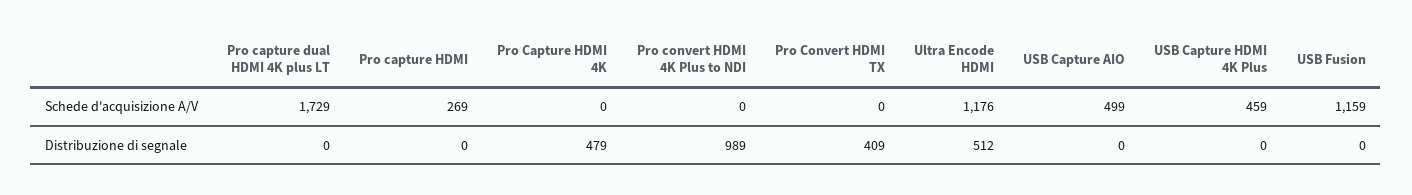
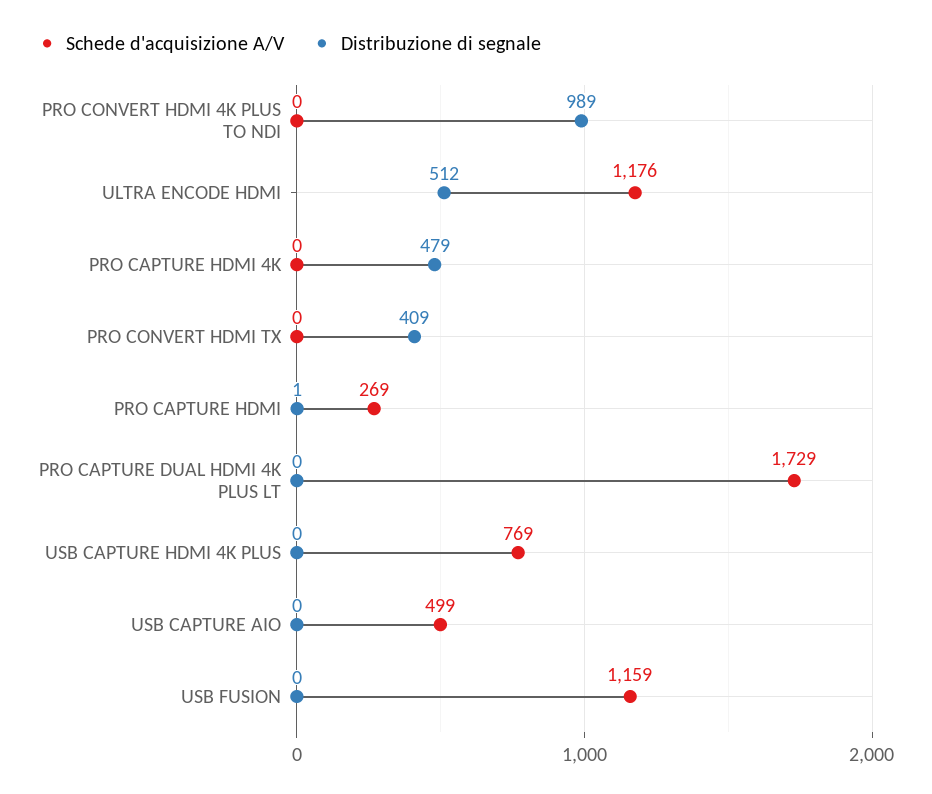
  {
    "Schede d'acquisizione A/V": {
      "Pro capture dual HDMI 4K plus LT": 1729,
      "Pro capture HDMI": 269,
      "Pro Capture HDMI 4K": 0,
      "Pro convert HDMI 4K Plus to NDI": 0,
      "Pro Convert HDMI TX": 0,
      "Ultra Encode HDMI": 1176,
      "USB Capture AIO": 499,
-     "USB Capture HDMI 4K Plus": 459,
+     "USB Capture HDMI 4K Plus": 769,
      "USB Fusion": 1159
    },
    "Distribuzione di segnale": {
      "Pro capture dual HDMI 4K plus LT": 0,
-     "Pro capture HDMI": 0,
+     "Pro capture HDMI": 1,
      "Pro Capture HDMI 4K": 479,
      "Pro convert HDMI 4K Plus to NDI": 989,
      "Pro Convert HDMI TX": 409,
      "Ultra Encode HDMI": 512,
      "USB Capture AIO": 0,
      "USB Capture HDMI 4K Plus": 0,
      "USB Fusion": 0
    }
  }

